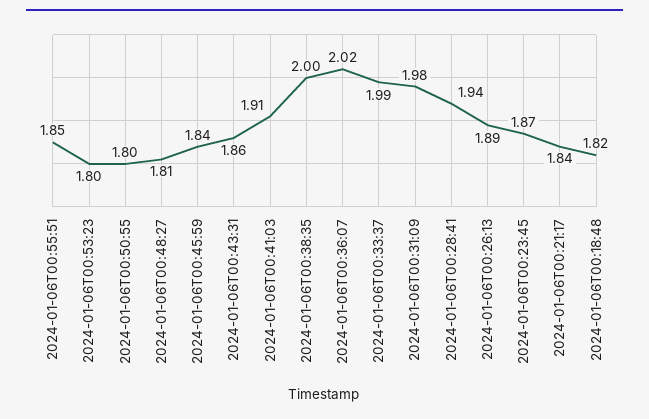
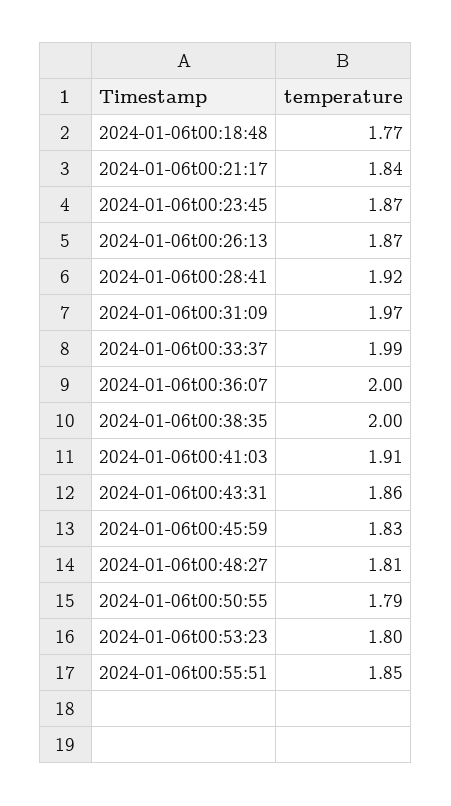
  {
    "2024-01-06T00:55:51": 1.85,
    "2024-01-06T00:53:23": 1.8,
-   "2024-01-06T00:50:55": 1.8,
+   "2024-01-06T00:50:55": 1.79,
    "2024-01-06T00:48:27": 1.81,
-   "2024-01-06T00:45:59": 1.84,
+   "2024-01-06T00:45:59": 1.83,
    "2024-01-06T00:43:31": 1.86,
    "2024-01-06T00:41:03": 1.91,
    "2024-01-06T00:38:35": 2,
-   "2024-01-06T00:36:07": 2.02,
+   "2024-01-06T00:36:07": 2,
    "2024-01-06T00:33:37": 1.99,
-   "2024-01-06T00:31:09": 1.98,
+   "2024-01-06T00:31:09": 1.97,
-   "2024-01-06T00:28:41": 1.94,
+   "2024-01-06T00:28:41": 1.92,
-   "2024-01-06T00:26:13": 1.89,
+   "2024-01-06T00:26:13": 1.87,
    "2024-01-06T00:23:45": 1.87,
    "2024-01-06T00:21:17": 1.84,
-   "2024-01-06T00:18:48": 1.82
+   "2024-01-06T00:18:48": 1.77
  }

